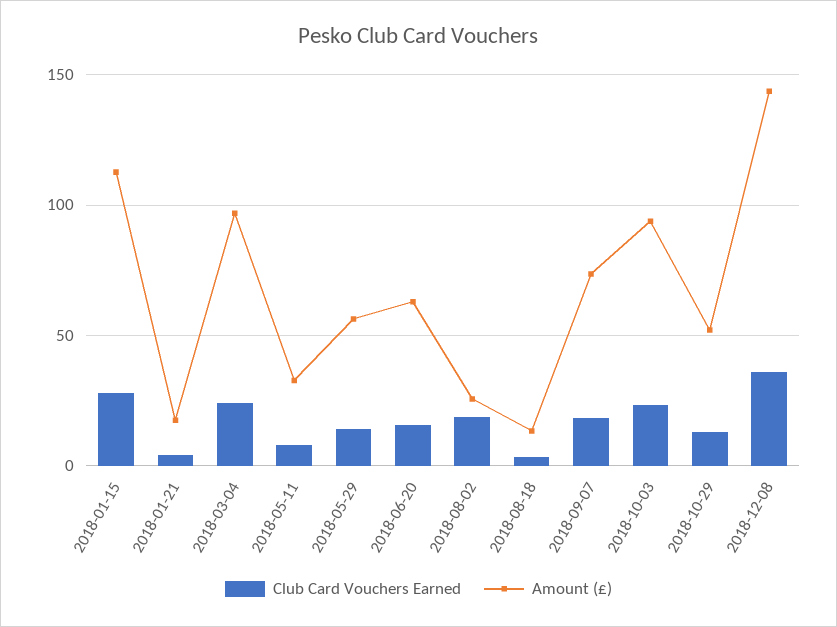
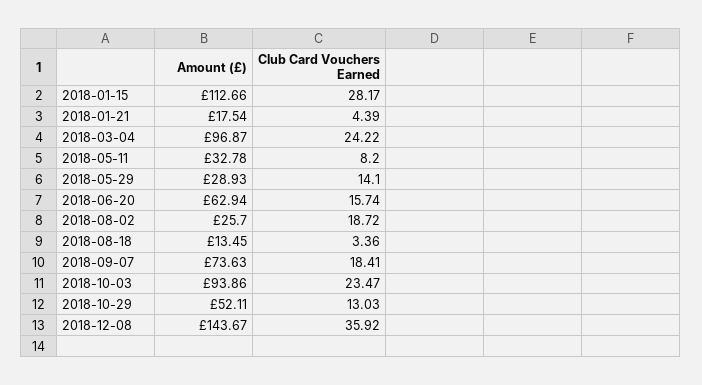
  {
    "Club Card Vouchers Earned": {
      "2018-01-15": 28.17,
      "2018-01-21": 4.39,
      "2018-03-04": 24.22,
      "2018-05-11": 8.2,
      "2018-05-29": 14.1,
      "2018-06-20": 15.74,
      "2018-08-02": 18.72,
      "2018-08-18": 3.36,
      "2018-09-07": 18.41,
      "2018-10-03": 23.47,
      "2018-10-29": 13.03,
      "2018-12-08": 35.92
    },
    "Amount (£)": {
      "2018-01-15": 112.66,
      "2018-01-21": 17.54,
      "2018-03-04": 96.87,
      "2018-05-11": 32.78,
-     "2018-05-29": 55,
+     "2018-05-29": 28.93,
      "2018-06-20": 62.94,
      "2018-08-02": 25.7,
      "2018-08-18": 13.45,
      "2018-09-07": 73.63,
      "2018-10-03": 93.86,
      "2018-10-29": 52.11,
      "2018-12-08": 143.67
    }
  }

